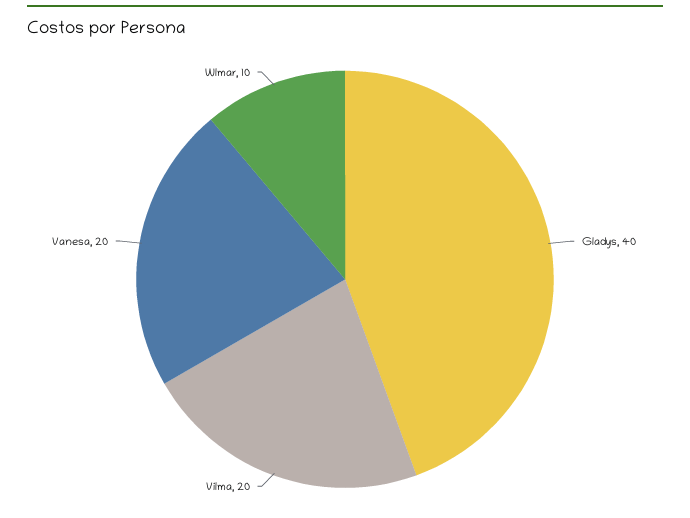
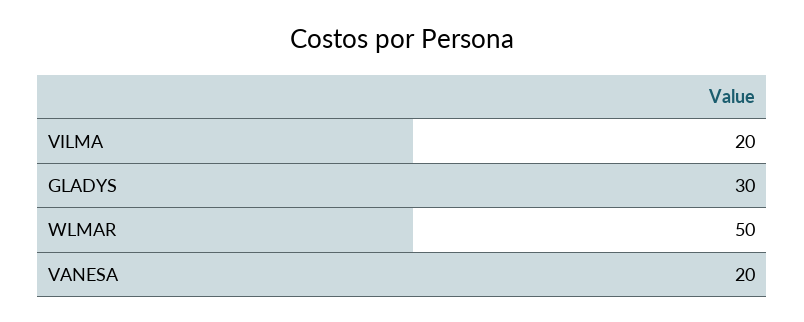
  {
-   "Gladys": 40,
+   "Gladys": 30,
    "Vilma": 20,
    "Vanesa": 20,
-   "Wlmar": 10
+   "Wlmar": 50
  }

